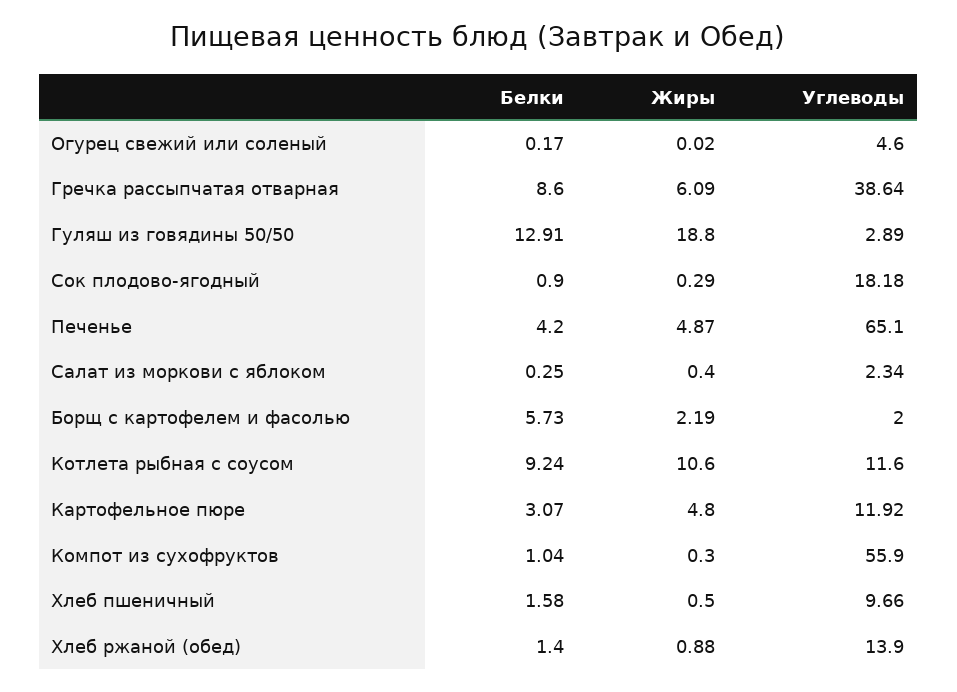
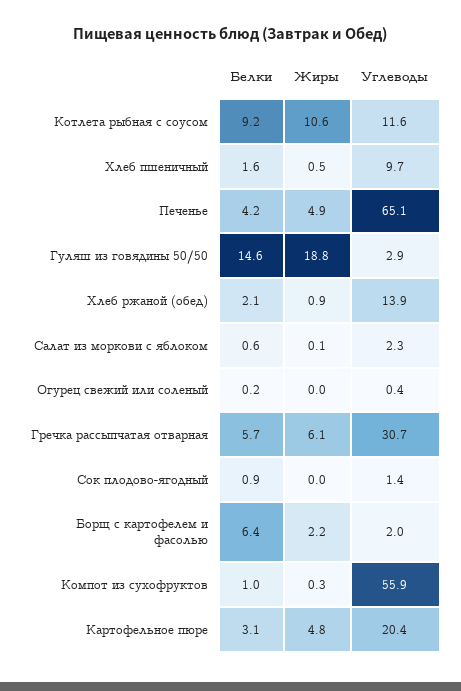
  {
    "Белки": {
      "Огурец свежий или соленый": 0.17,
-     "Гречка рассыпчатая отварная": 8.6,
+     "Гречка рассыпчатая отварная": 5.7,
-     "Гуляш из говядины 50/50": 12.91,
+     "Гуляш из говядины 50/50": 14.6,
      "Сок плодово-ягодный": 0.9,
      "Печенье": 4.2,
-     "Салат из моркови с яблоком": 0.25,
+     "Салат из моркови с яблоком": 0.6,
-     "Борщ с картофелем и фасолью": 5.73,
+     "Борщ с картофелем и фасолью": 6.4,
      "Котлета рыбная с соусом": 9.24,
      "Картофельное пюре": 3.07,
      "Компот из сухофруктов": 1.04,
      "Хлеб пшеничный": 1.58,
-     "Хлеб ржаной (обед)": 1.4
+     "Хлеб ржаной (обед)": 2.1
    },
    "Жиры": {
      "Огурец свежий или соленый": 0.02,
      "Гречка рассыпчатая отварная": 6.09,
      "Гуляш из говядины 50/50": 18.8,
-     "Сок плодово-ягодный": 0.29,
+     "Сок плодово-ягодный": 0,
      "Печенье": 4.87,
-     "Салат из моркови с яблоком": 0.4,
+     "Салат из моркови с яблоком": 0.1,
      "Борщ с картофелем и фасолью": 2.19,
      "Котлета рыбная с соусом": 10.6,
      "Картофельное пюре": 4.8,
      "Компот из сухофруктов": 0.3,
      "Хлеб пшеничный": 0.5,
      "Хлеб ржаной (обед)": 0.88
    },
    "Углеводы": {
-     "Огурец свежий или соленый": 4.6,
+     "Огурец свежий или соленый": 0.4,
-     "Гречка рассыпчатая отварная": 38.64,
+     "Гречка рассыпчатая отварная": 30.7,
      "Гуляш из говядины 50/50": 2.89,
-     "Сок плодово-ягодный": 18.18,
+     "Сок плодово-ягодный": 1.4,
      "Печенье": 65.1,
      "Салат из моркови с яблоком": 2.34,
      "Борщ с картофелем и фасолью": 2,
      "Котлета рыбная с соусом": 11.6,
-     "Картофельное пюре": 11.92,
+     "Картофельное пюре": 20.4,
      "Компот из сухофруктов": 55.9,
      "Хлеб пшеничный": 9.66,
      "Хлеб ржаной (обед)": 13.9
    }
  }

